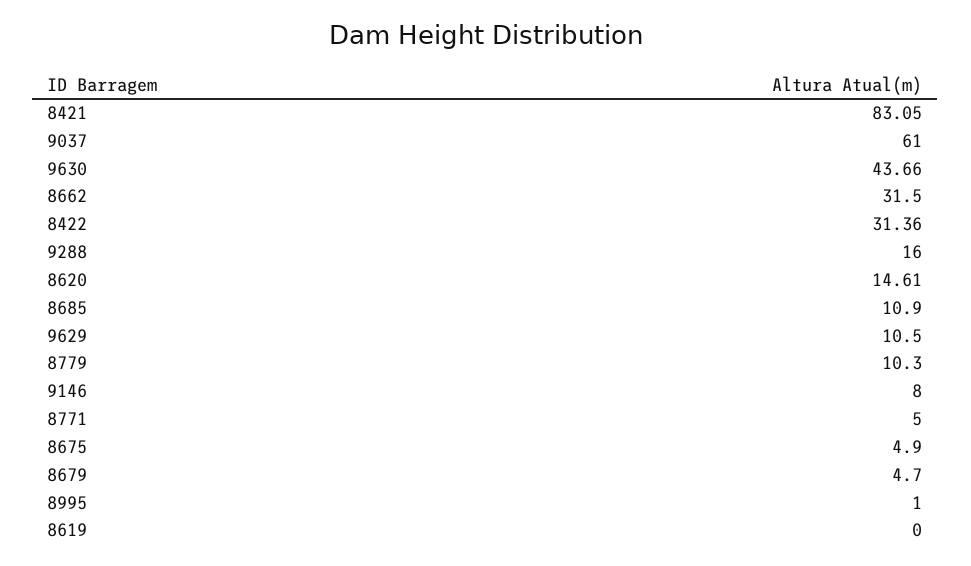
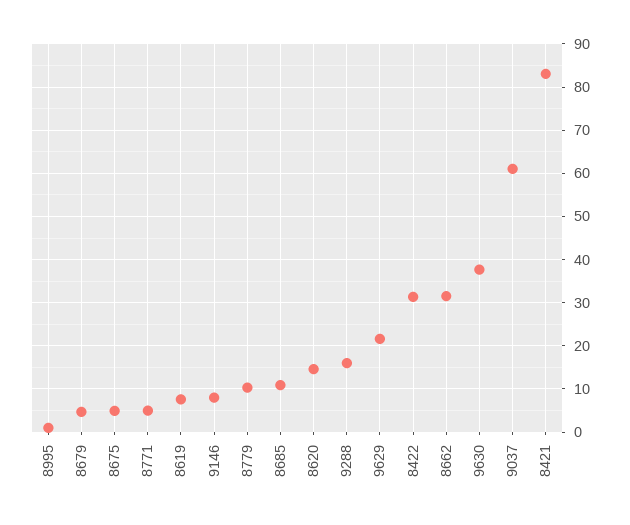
  {
    "8421": 83.05,
    "9037": 61,
-   "9630": 43.66,
+   "9630": 38,
    "8662": 31.5,
    "8422": 31.36,
    "9288": 16,
    "8620": 14.61,
    "8685": 10.9,
-   "9629": 10.5,
+   "9629": 22,
    "8779": 10.3,
    "9146": 8,
    "8771": 5,
    "8675": 4.9,
    "8679": 4.7,
    "8995": 1,
-   "8619": 0
+   "8619": 8
  }

